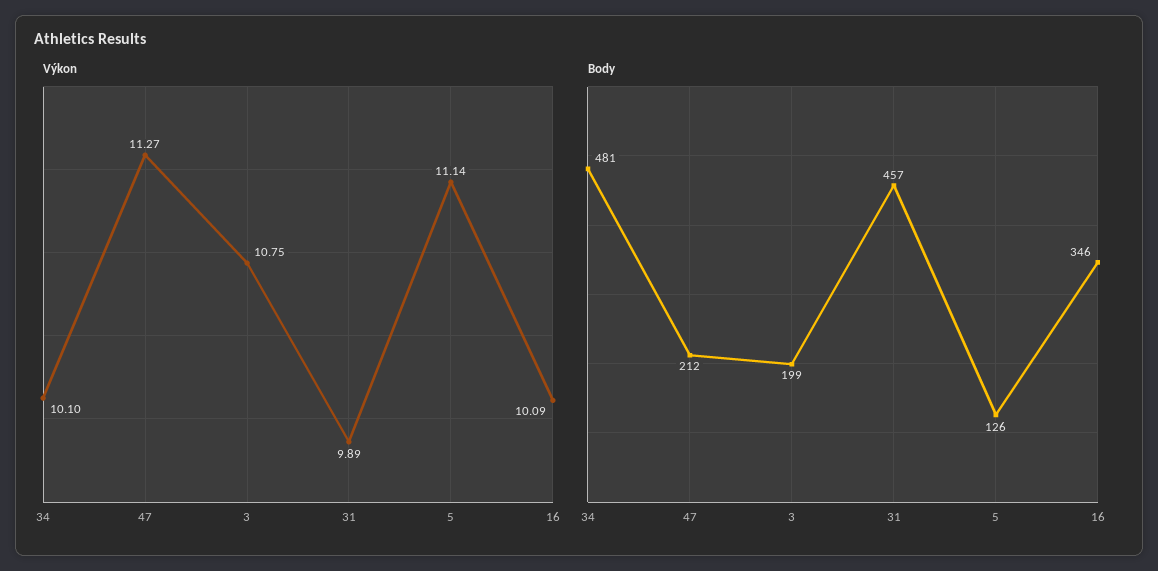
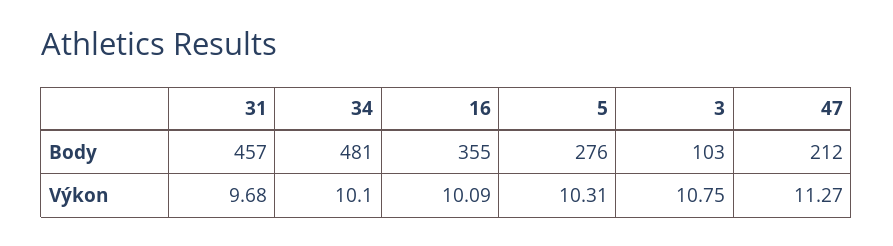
  {
    "Výkon": {
      "34": 10.1,
      "47": 11.27,
      "3": 10.75,
-     "31": 9.89,
+     "31": 9.68,
-     "5": 11.14,
+     "5": 10.31,
      "16": 10.09
    },
    "Body": {
      "34": 481,
      "47": 212,
-     "3": 199,
+     "3": 103,
      "31": 457,
-     "5": 126,
+     "5": 276,
-     "16": 346
+     "16": 355
    }
  }

